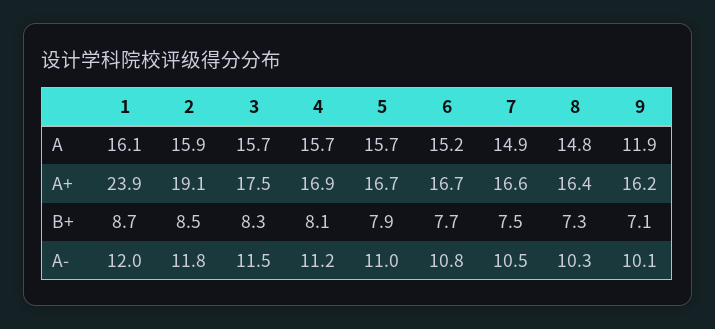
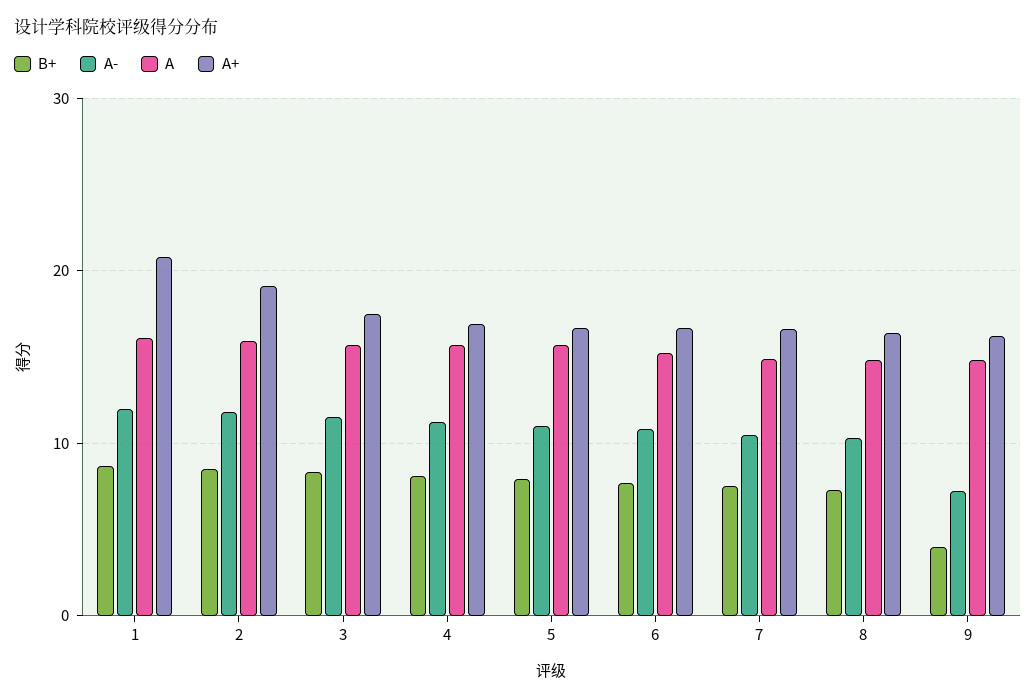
  {
    "A": {
      "1": 16.1,
      "2": 15.9,
      "3": 15.7,
      "4": 15.7,
      "5": 15.7,
      "6": 15.2,
      "7": 14.9,
      "8": 14.8,
-     "9": 11.9
+     "9": 15
    },
    "A+": {
-     "1": 23.9,
+     "1": 21,
      "2": 19.1,
      "3": 17.5,
      "4": 16.9,
      "5": 16.7,
      "6": 16.7,
      "7": 16.6,
      "8": 16.4,
      "9": 16.2
    },
    "B+": {
      "1": 8.7,
      "2": 8.5,
      "3": 8.3,
      "4": 8.1,
      "5": 7.9,
      "6": 7.7,
      "7": 7.5,
      "8": 7.3,
-     "9": 7.1
+     "9": 4
    },
    "A-": {
      "1": 12,
      "2": 11.8,
      "3": 11.5,
      "4": 11.2,
      "5": 11,
      "6": 10.8,
      "7": 10.5,
      "8": 10.3,
-     "9": 10.1
+     "9": 7
    }
  }

